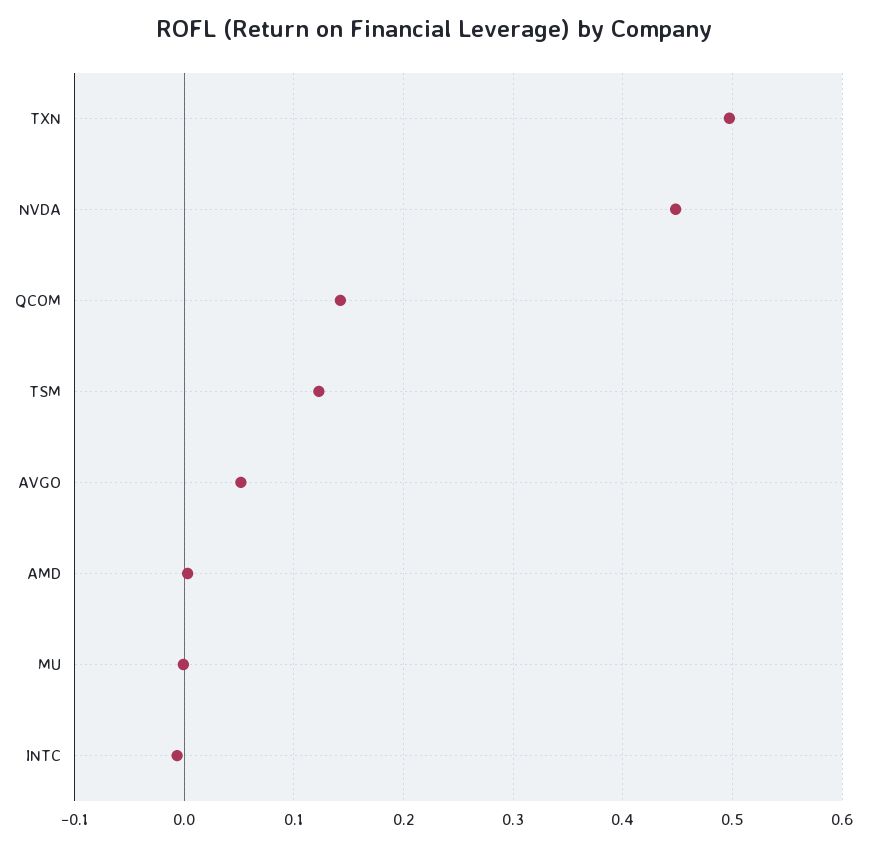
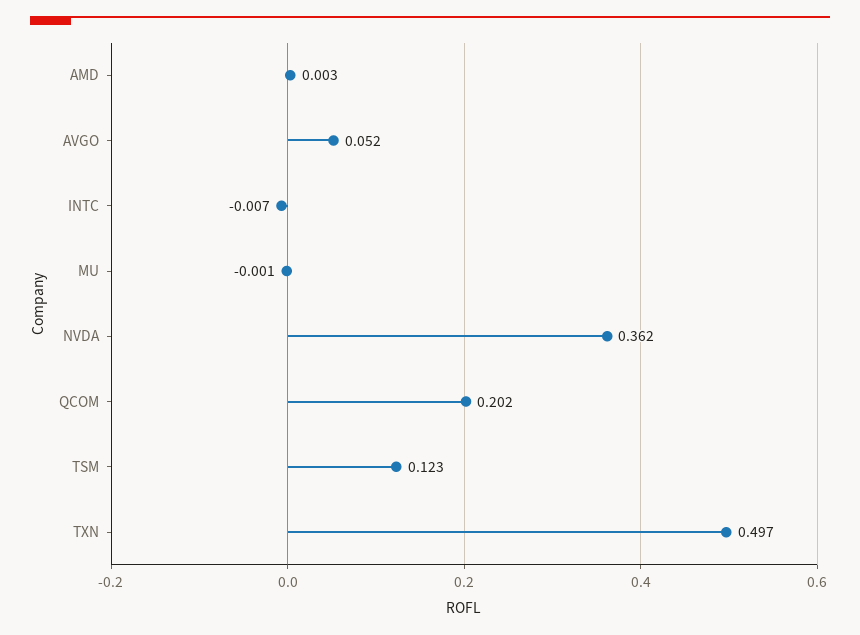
  {
    "TXN": 0.497,
-   "NVDA": 0.45,
+   "NVDA": 0.362,
-   "QCOM": 0.14,
+   "QCOM": 0.202,
    "TSM": 0.123,
    "AVGO": 0.052,
    "AMD": 0.003,
    "MU": -0.001,
    "INTC": -0.007
  }

